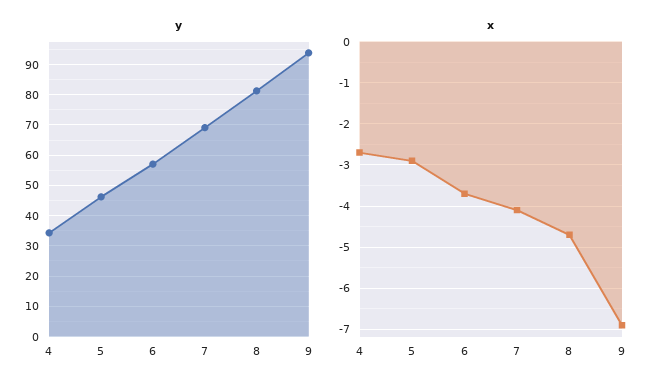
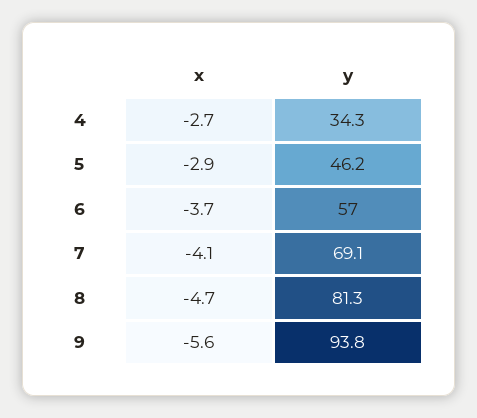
  {
    "y": {
      "4": 34.3,
      "5": 46.2,
      "6": 57,
      "7": 69.1,
      "8": 81.3,
      "9": 93.8
    },
    "x": {
      "4": -2.7,
      "5": -2.9,
      "6": -3.7,
      "7": -4.1,
      "8": -4.7,
-     "9": -7
+     "9": -5.6
    }
  }

